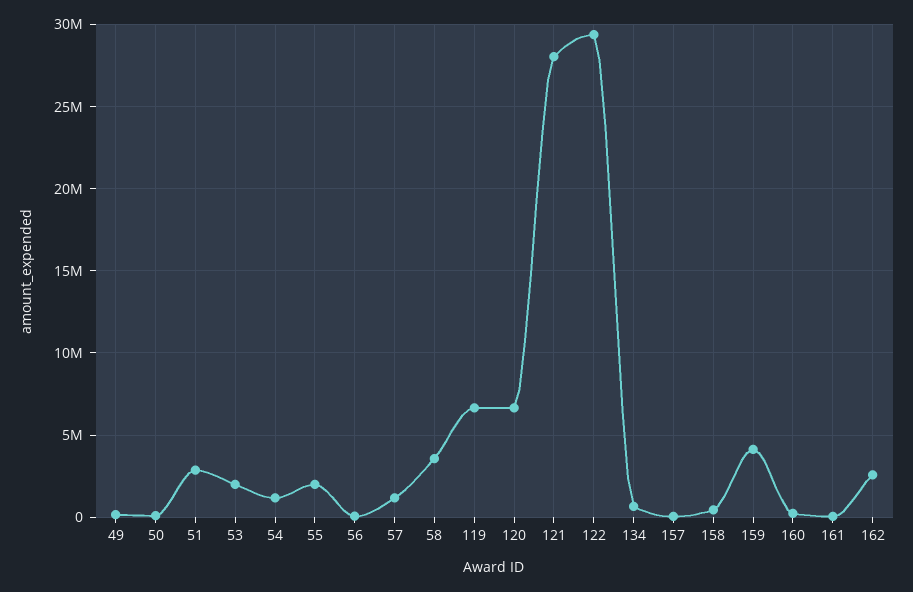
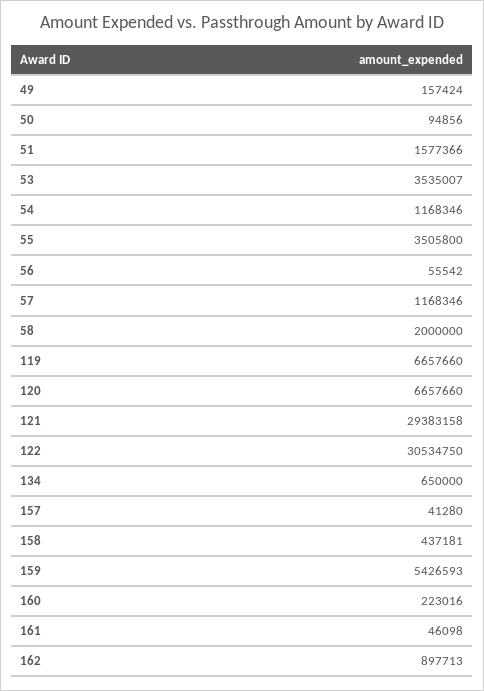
  {
    "49": 157424,
    "50": 94856,
-   "51": 3000000,
+   "51": 1577366,
-   "53": 2000000,
+   "53": 3535007,
    "54": 1168346,
-   "55": 2000000,
+   "55": 3505800,
    "56": 55542,
    "57": 1168346,
-   "58": 3500000,
+   "58": 2000000,
    "119": 6657660,
    "120": 6657660,
-   "121": 28000000,
+   "121": 29383158,
-   "122": 29500000,
+   "122": 30534750,
    "134": 650000,
    "157": 41280,
    "158": 437181,
-   "159": 4000000,
+   "159": 5426593,
    "160": 223016,
    "161": 46098,
-   "162": 2500000
+   "162": 897713
  }

